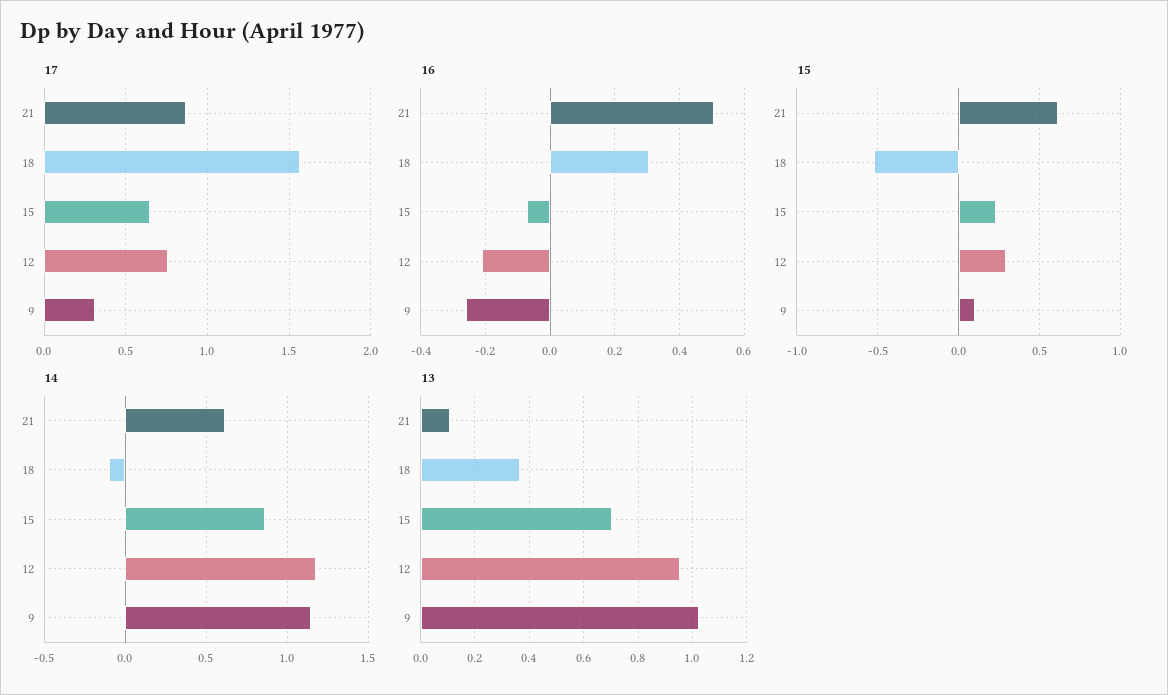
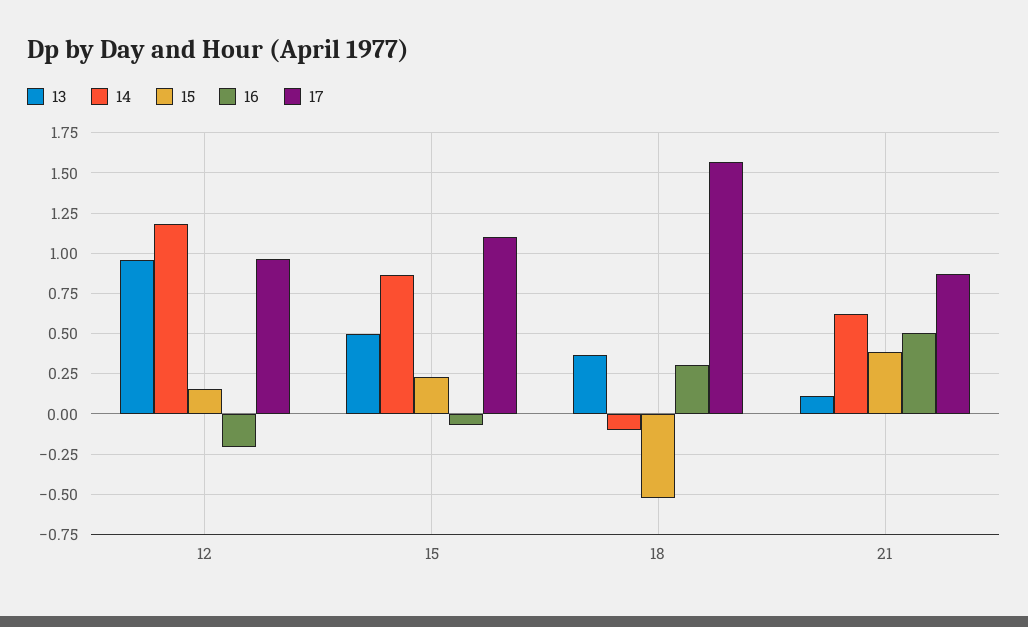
  {
    "17": {
      "21": 0.85,
      "18": 1.55,
-     "15": 0.65,
+     "15": 1.1,
-     "12": 0.75,
+     "12": 0.95
-     "9": 0.3
    },
    "16": {
      "21": 0.5,
      "18": 0.3,
      "15": -0.06,
-     "12": -0.2,
+     "12": -0.2
-     "9": -0.26
    },
    "15": {
-     "21": 0.6,
+     "21": 0.4,
      "18": -0.5,
      "15": 0.25,
-     "12": 0.3,
+     "12": 0.15
-     "9": 0.1
    },
    "14": {
      "21": 0.6,
      "18": -0.1,
      "15": 0.85,
-     "12": 1.2,
+     "12": 1.2
-     "9": 1.15
    },
    "13": {
      "21": 0.1,
      "18": 0.375,
-     "15": 0.7,
+     "15": 0.5,
-     "12": 0.95,
+     "12": 0.95
-     "9": 1.025
    }
  }

